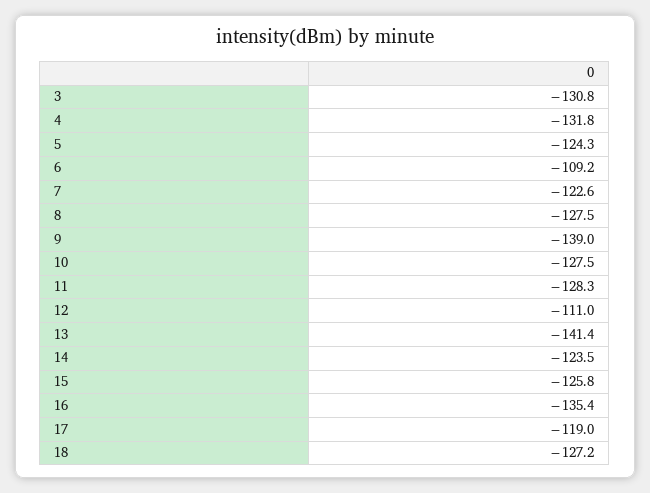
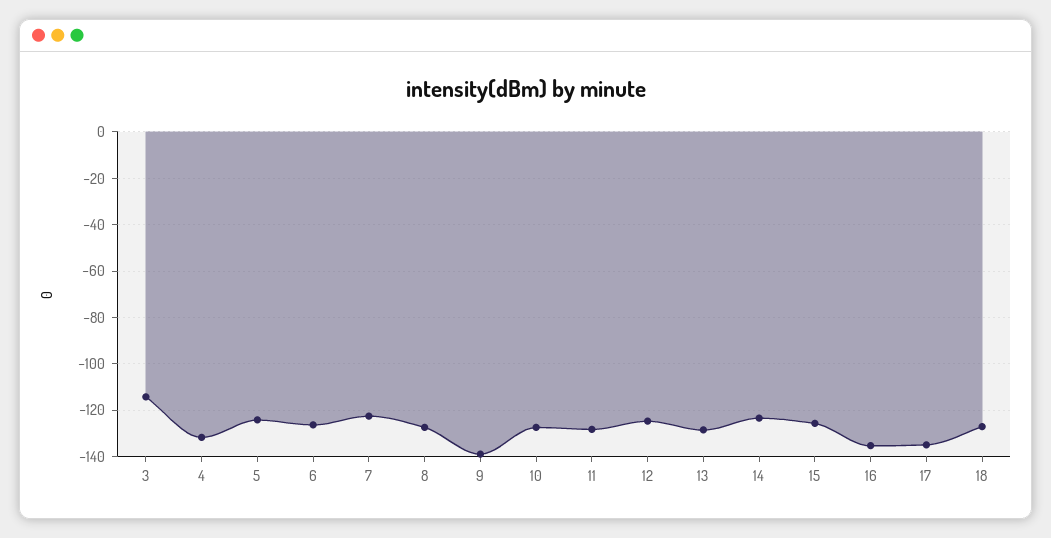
  {
-   "3": -130.8,
+   "3": -115,
    "4": -131.8,
    "5": -124.3,
-   "6": -109.2,
+   "6": -125,
    "7": -122.6,
    "8": -127.5,
    "9": -139,
    "10": -127.5,
    "11": -128.3,
-   "12": -111,
+   "12": -125,
-   "13": -141.4,
+   "13": -130,
    "14": -123.5,
    "15": -125.8,
    "16": -135.4,
-   "17": -119,
+   "17": -135,
    "18": -127.2
  }

